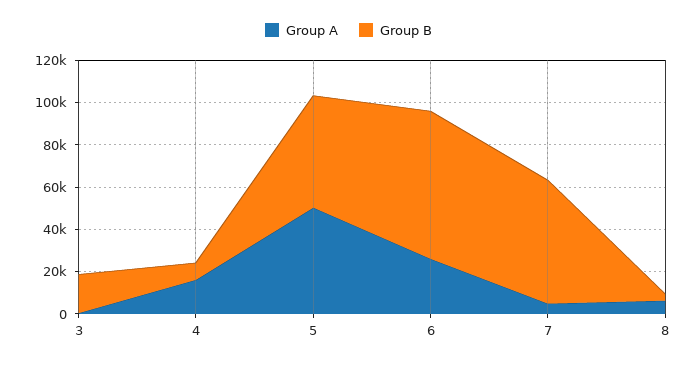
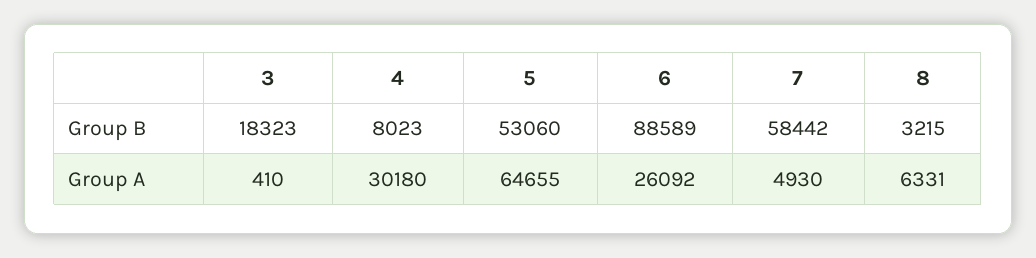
  {
    "Group A": {
      "3": 410,
-     "4": 15000,
+     "4": 30180,
-     "5": 50000,
+     "5": 64655,
      "6": 26092,
      "7": 4930,
      "8": 6331
    },
    "Group B": {
      "3": 18323,
      "4": 8023,
      "5": 53060,
-     "6": 70000,
+     "6": 88589,
      "7": 58442,
      "8": 3215
    }
  }

